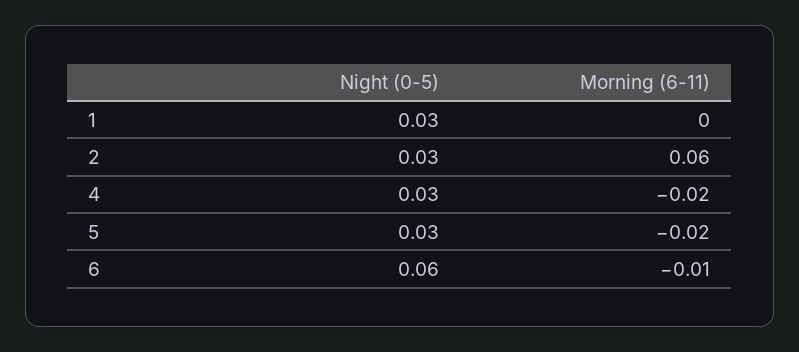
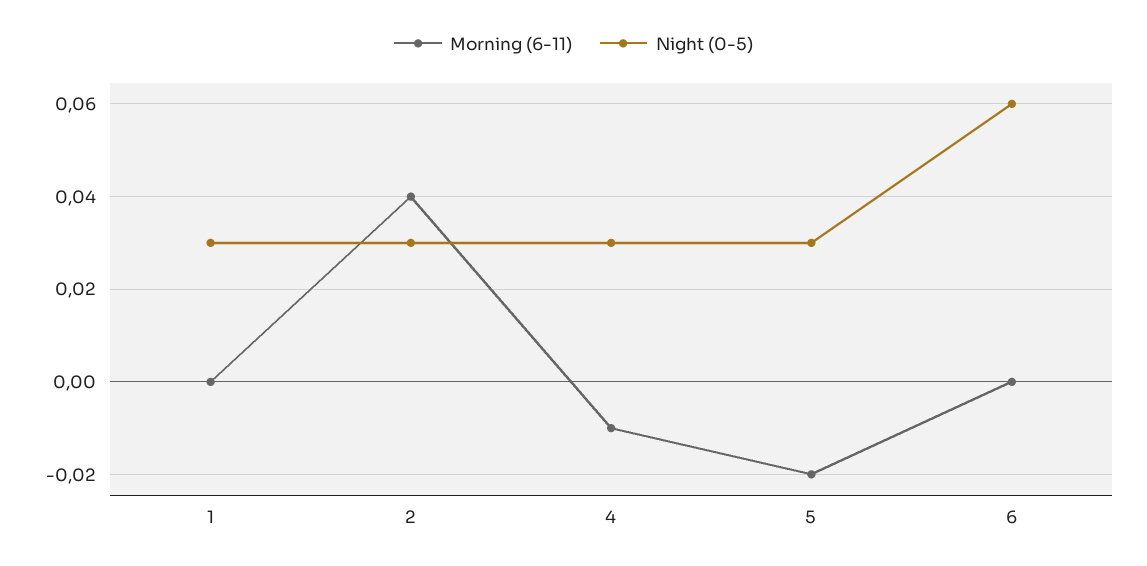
  {
    "Night (0-5)": {
      "1": 0.03,
      "2": 0.03,
      "4": 0.03,
      "5": 0.03,
      "6": 0.06
    },
    "Morning (6-11)": {
      "1": 0,
-     "2": 0.06,
+     "2": 0.04,
-     "4": -0.02,
+     "4": -0.01,
      "5": -0.02,
-     "6": -0.01
+     "6": 0
    }
  }

